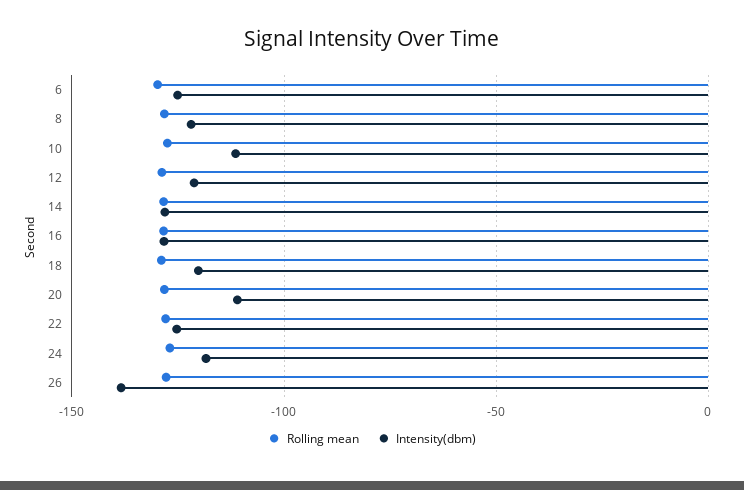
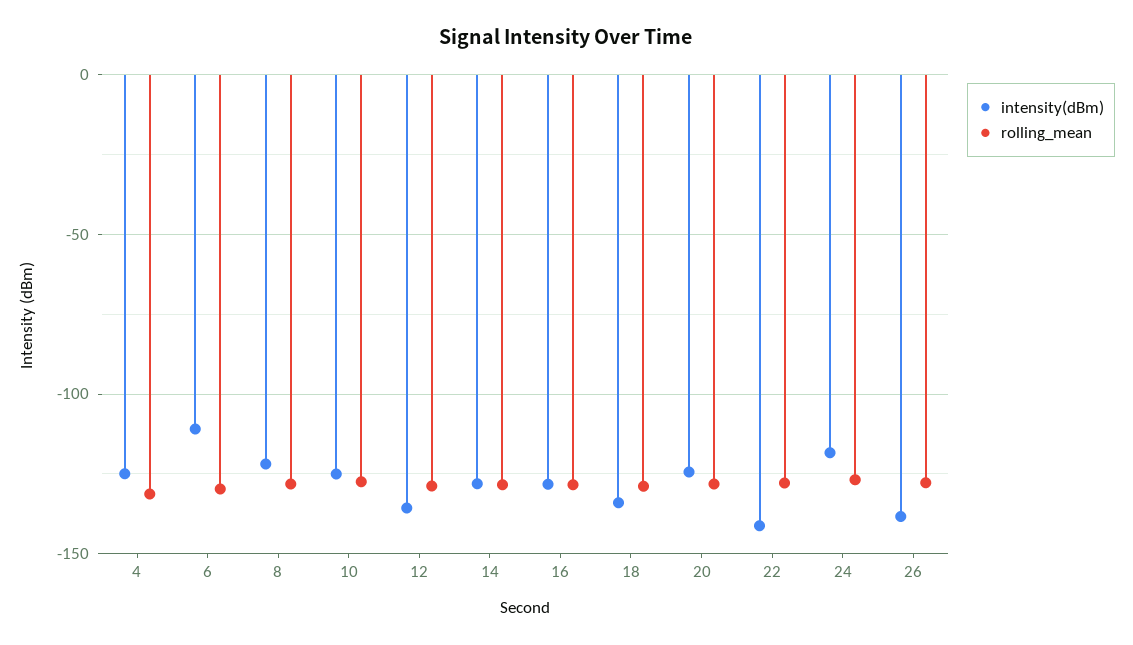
  {
    "Rolling mean": {
      "6": -130,
      "8": -130,
      "10": -130,
      "12": -130,
      "14": -130,
      "16": -130,
      "18": -130,
      "20": -130,
      "22": -130,
      "24": -125,
-     "26": -130
+     "26": -130,
+     "4": -130
    },
    "Intensity(dbm)": {
-     "6": -125,
+     "6": -110,
      "8": -120,
-     "10": -110,
+     "10": -125,
-     "12": -120,
+     "12": -135,
      "14": -130,
      "16": -130,
-     "18": -120,
+     "18": -135,
-     "20": -110,
+     "20": -125,
-     "22": -125,
+     "22": -140,
      "24": -120,
-     "26": -140
+     "26": -140,
+     "4": -125
    }
  }

